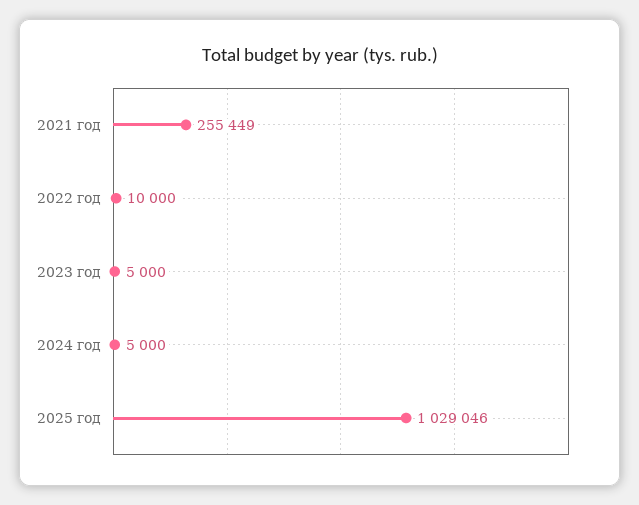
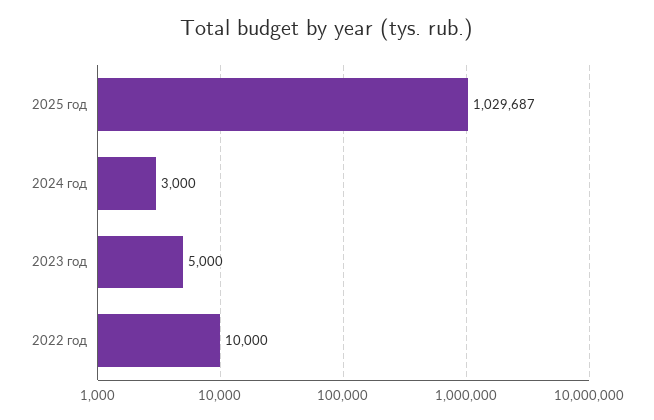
  {
-   "2021 год": 255449,
    "2022 год": 10000,
    "2023 год": 5000,
-   "2024 год": 5000,
+   "2024 год": 3000,
-   "2025 год": 1029046
+   "2025 год": 1029687
  }

